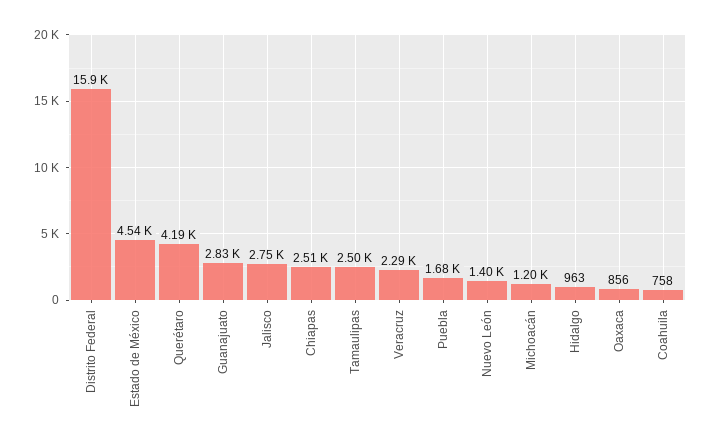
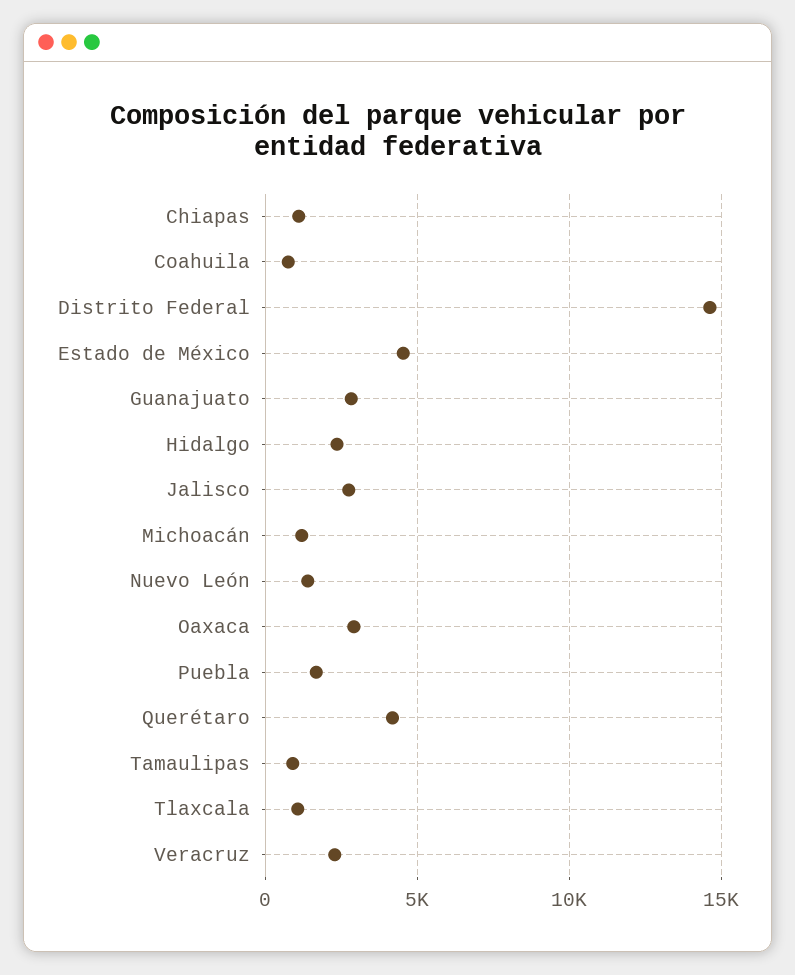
  {
-   "Distrito Federal": 15900,
+   "Distrito Federal": 14500,
    "Estado de México": 4540,
    "Querétaro": 4190,
    "Guanajuato": 2830,
    "Jalisco": 2750,
-   "Chiapas": 2510,
+   "Chiapas": 1000,
-   "Tamaulipas": 2500,
+   "Tamaulipas": 1000,
    "Veracruz": 2290,
    "Puebla": 1680,
    "Nuevo León": 1400,
    "Michoacán": 1200,
-   "Hidalgo": 963,
+   "Hidalgo": 2500,
-   "Oaxaca": 856,
+   "Oaxaca": 3000,
-   "Coahuila": 758
+   "Coahuila": 758,
+   "Tlaxcala": 1000
  }

